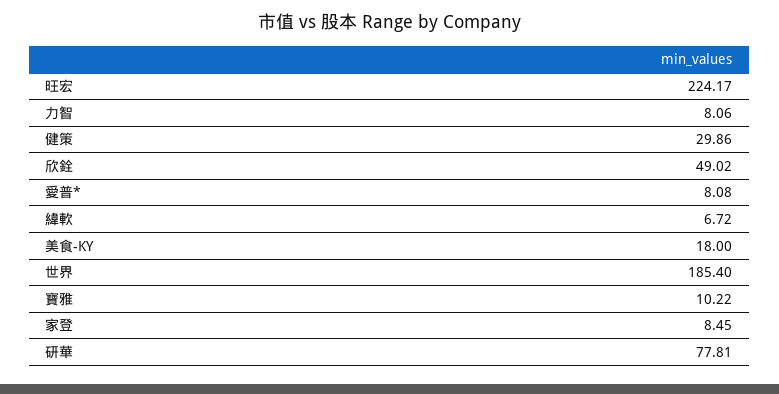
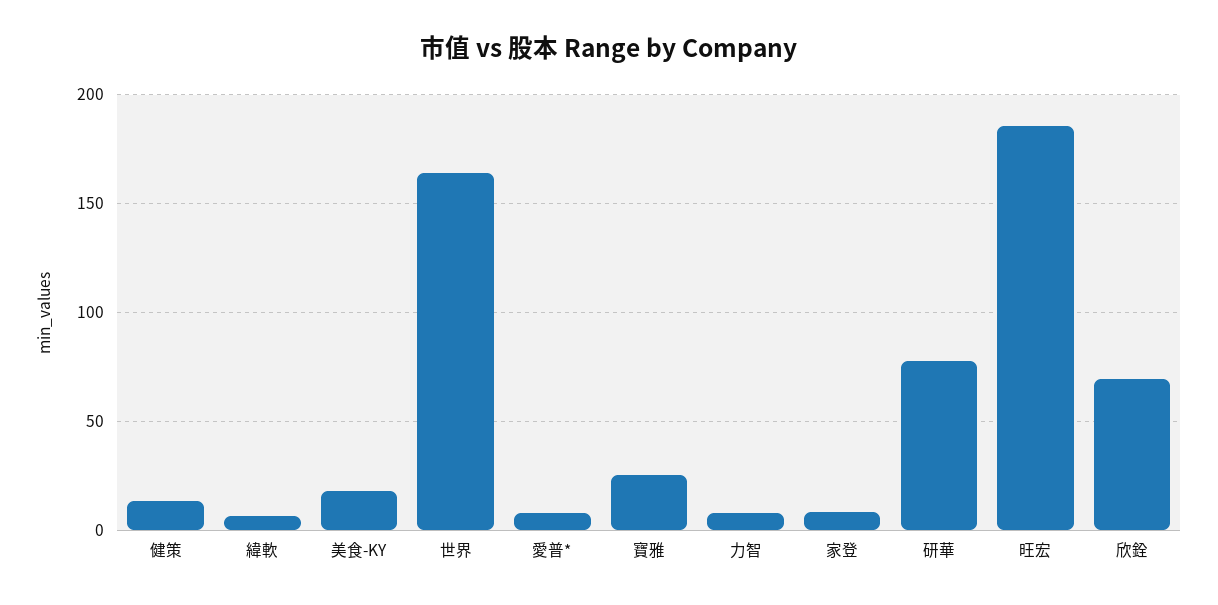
  {
-   "旺宏": 224.17,
+   "旺宏": 185,
    "力智": 8.06,
-   "健策": 29.86,
+   "健策": 15,
-   "欣銓": 49.02,
+   "欣銓": 70,
    "愛普*": 8.08,
    "緯軟": 6.72,
    "美食-KY": 18,
-   "世界": 185.4,
+   "世界": 165,
-   "寶雅": 10.22,
+   "寶雅": 25,
    "家登": 8.45,
    "研華": 77.81
  }

